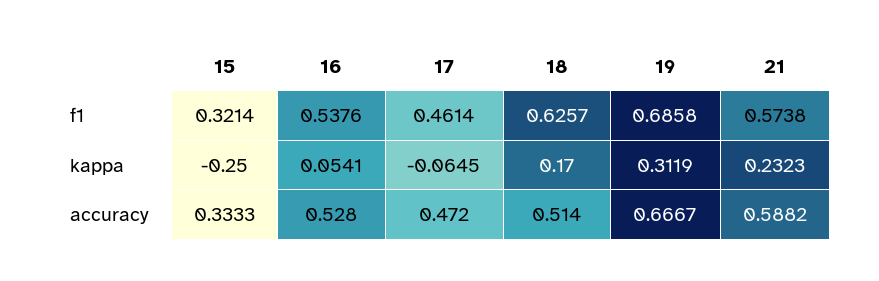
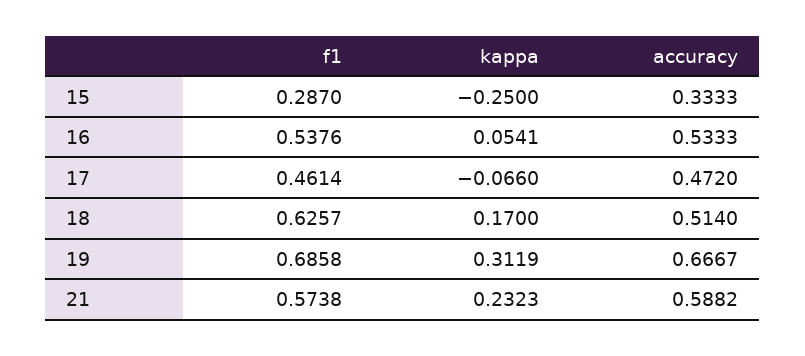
  {
    "15": {
-     "f1": 0.3214,
+     "f1": 0.287,
      "kappa": -0.25,
      "accuracy": 0.3333
    },
    "16": {
      "f1": 0.5376,
      "kappa": 0.0541,
-     "accuracy": 0.528
+     "accuracy": 0.5333
    },
    "17": {
      "f1": 0.4614,
-     "kappa": -0.0645,
+     "kappa": -0.066,
      "accuracy": 0.472
    },
    "18": {
      "f1": 0.6257,
      "kappa": 0.17,
      "accuracy": 0.514
    },
    "19": {
      "f1": 0.6858,
      "kappa": 0.3119,
      "accuracy": 0.6667
    },
    "21": {
      "f1": 0.5738,
      "kappa": 0.2323,
      "accuracy": 0.5882
    }
  }

